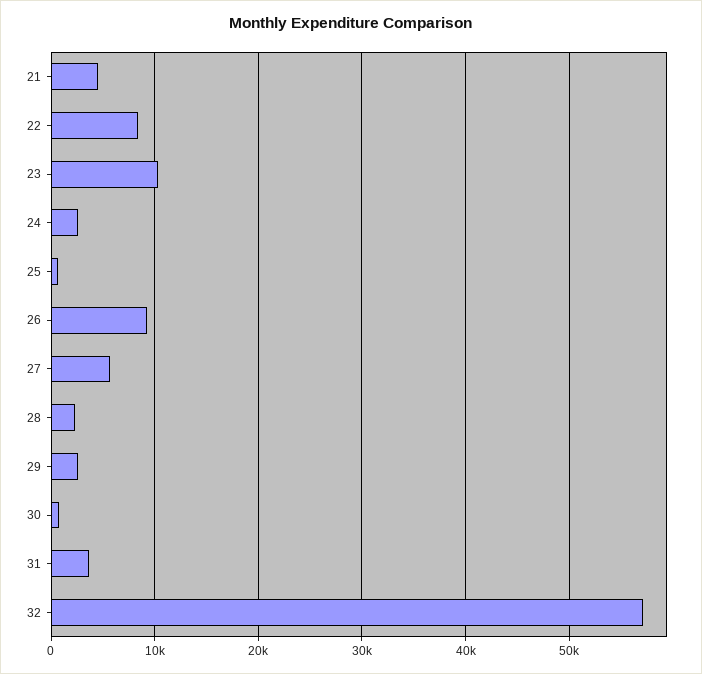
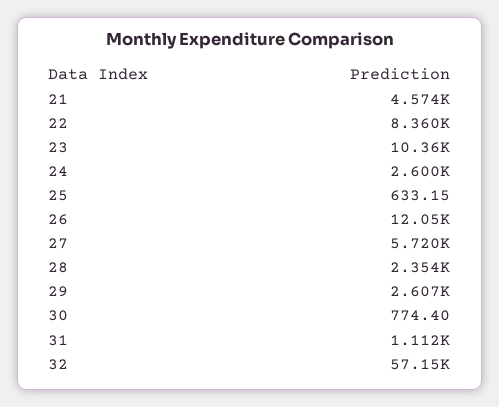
  {
    "21": 4574,
    "22": 8360,
    "23": 10360,
    "24": 2600,
    "25": 633.15,
-   "26": 9000,
+   "26": 12050,
    "27": 5720,
    "28": 2354,
    "29": 2607,
    "30": 774.4,
-   "31": 4000,
+   "31": 1112,
    "32": 57150
  }

